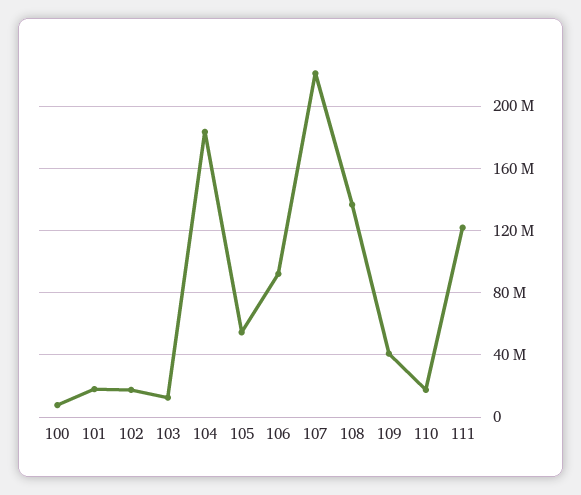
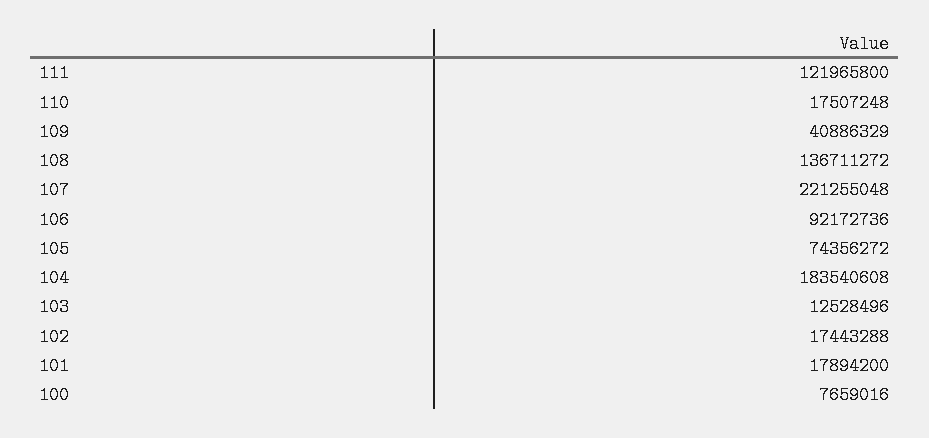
  {
    "100": 7659016,
    "101": 17894200,
    "102": 17443288,
    "103": 12528496,
    "104": 183540608,
-   "105": 55000000,
+   "105": 74356272,
    "106": 92172736,
    "107": 221255048,
    "108": 136711272,
    "109": 40886329,
    "110": 17507248,
    "111": 121965800
  }

